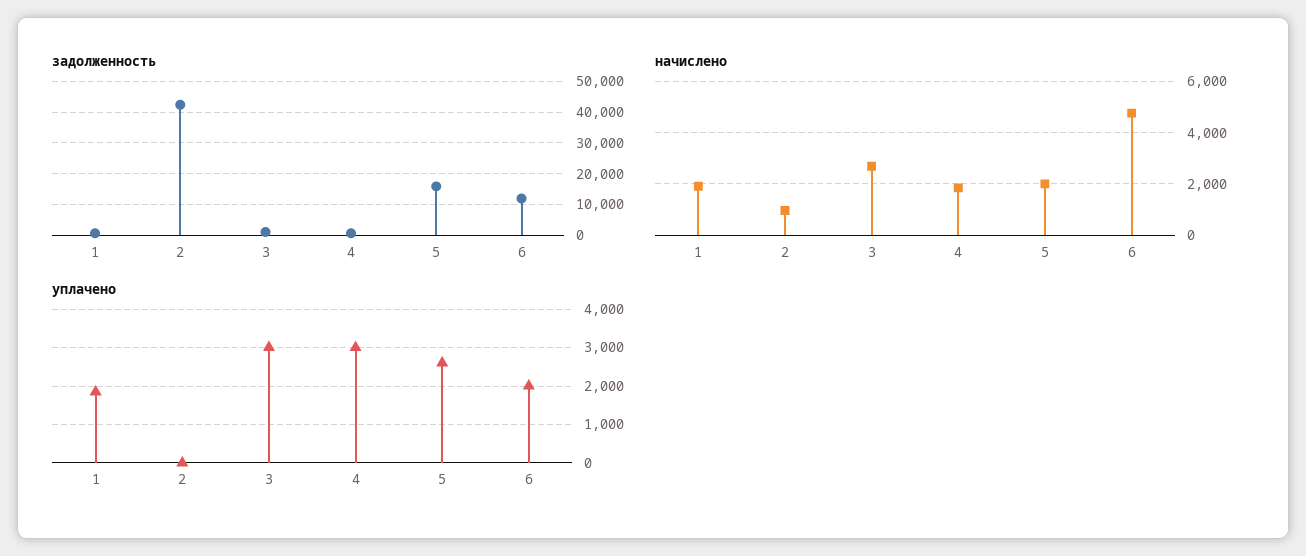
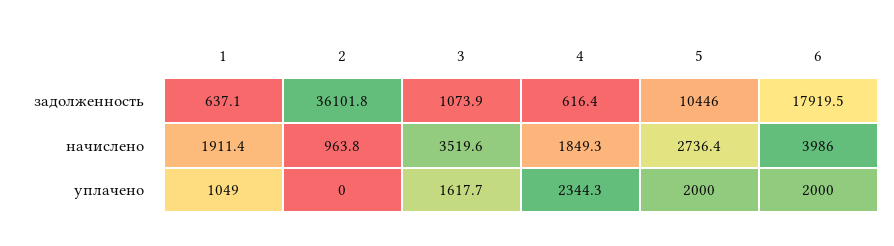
  {
    "задолженность": {
      "1": 637.1,
-     "2": 42000,
+     "2": 36101.8,
      "3": 1073.9,
      "4": 616.4,
-     "5": 16000,
+     "5": 10446,
-     "6": 12000
+     "6": 17919.5
    },
    "начислено": {
      "1": 1911.4,
      "2": 963.8,
-     "3": 2750,
+     "3": 3519.6,
      "4": 1849.3,
-     "5": 2000,
+     "5": 2736.4,
-     "6": 4750
+     "6": 3986
    },
    "уплачено": {
-     "1": 1800,
+     "1": 1049,
      "2": 0,
-     "3": 3000,
+     "3": 1617.7,
-     "4": 3000,
+     "4": 2344.3,
-     "5": 2600,
+     "5": 2000,
      "6": 2000
    }
  }

